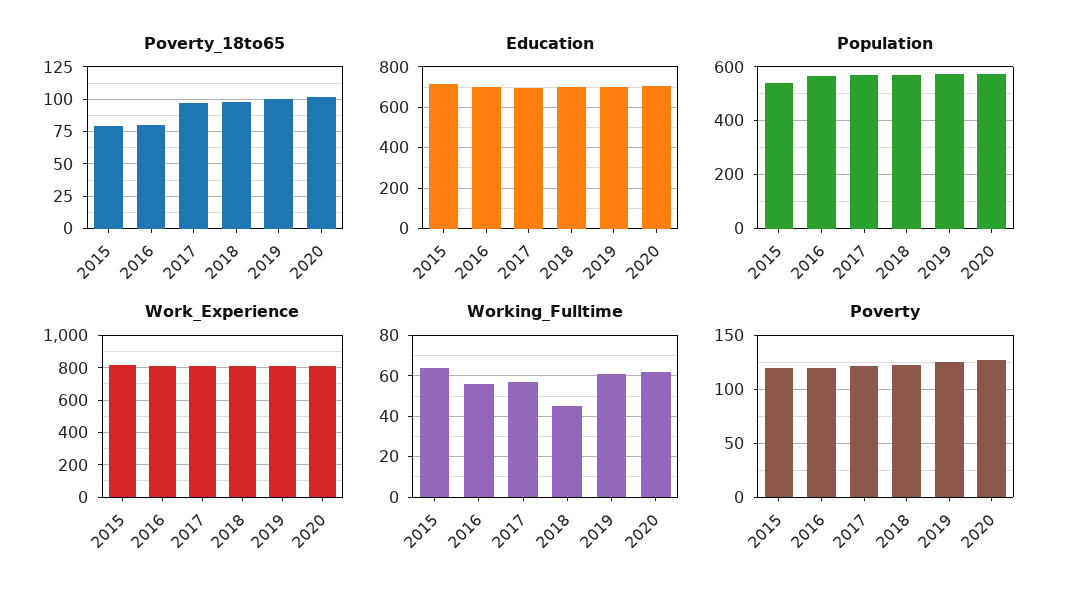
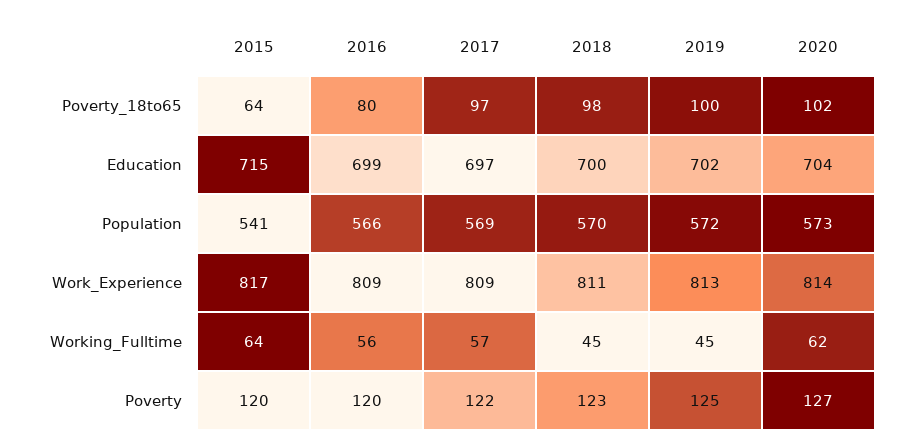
  {
    "Poverty_18to65": {
-     "2015": 80,
+     "2015": 64,
      "2016": 80,
      "2017": 97,
      "2018": 98,
      "2019": 100,
      "2020": 102
    },
    "Education": {
      "2015": 715,
      "2016": 699,
      "2017": 697,
      "2018": 700,
      "2019": 702,
      "2020": 704
    },
    "Population": {
      "2015": 541,
      "2016": 566,
      "2017": 569,
      "2018": 570,
      "2019": 572,
      "2020": 573
    },
    "Work_Experience": {
      "2015": 817,
      "2016": 809,
      "2017": 809,
      "2018": 811,
      "2019": 813,
      "2020": 814
    },
    "Working_Fulltime": {
      "2015": 64,
      "2016": 56,
      "2017": 57,
      "2018": 45,
-     "2019": 60,
+     "2019": 45,
      "2020": 62
    },
    "Poverty": {
      "2015": 120,
      "2016": 120,
      "2017": 122,
      "2018": 123,
      "2019": 125,
      "2020": 127
    }
  }

